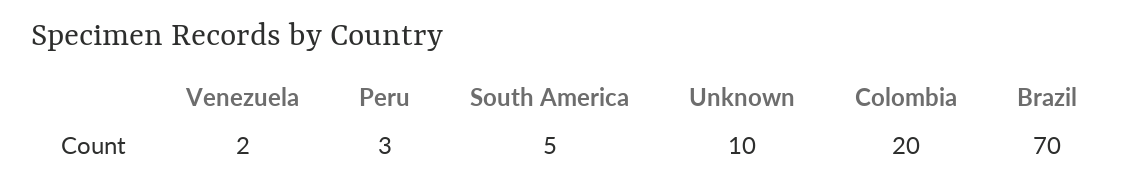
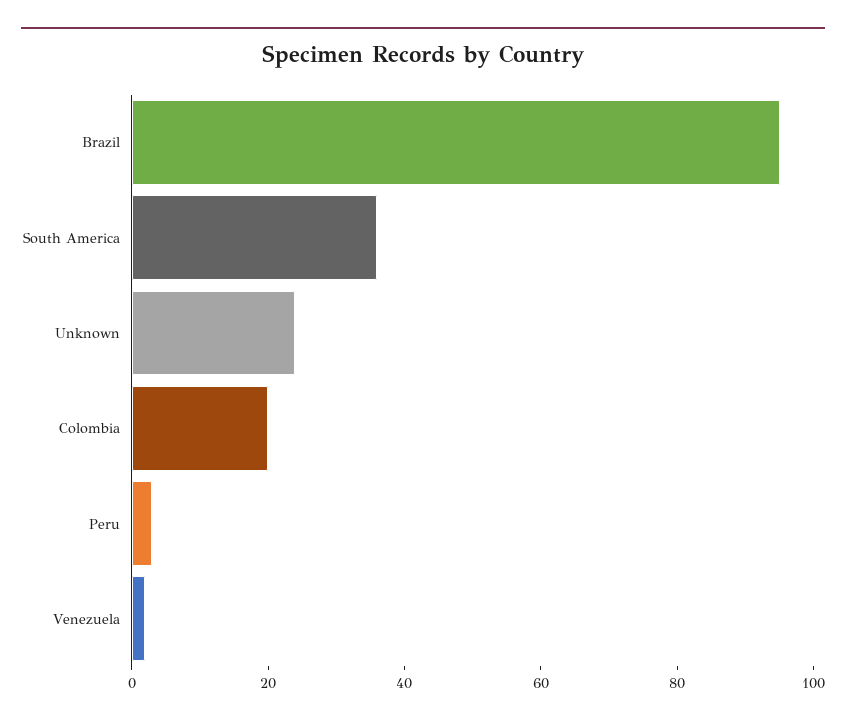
  {
    "Venezuela": 2,
    "Peru": 3,
-   "South America": 5,
+   "South America": 35,
-   "Unknown": 10,
+   "Unknown": 25,
    "Colombia": 20,
-   "Brazil": 70
+   "Brazil": 95
  }

